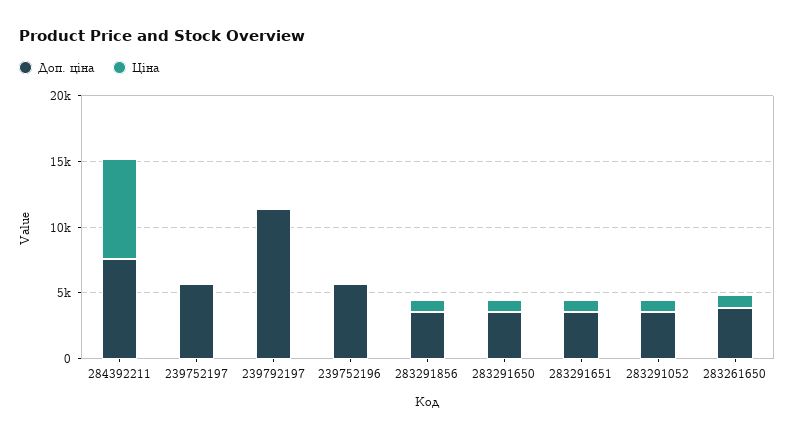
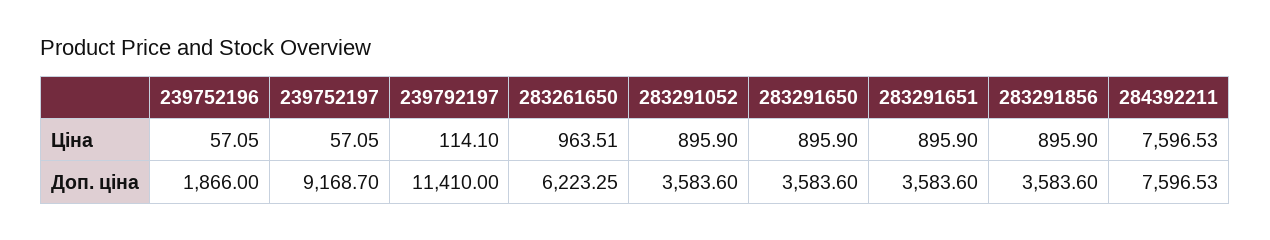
  {
    "Доп. ціна": {
      "284392211": 7596.53,
-     "239752197": 6000,
+     "239752197": 9168.7,
      "239792197": 11410,
-     "239752196": 6000,
+     "239752196": 1866,
      "283291856": 3583.6,
      "283291650": 3583.6,
      "283291651": 3583.6,
      "283291052": 3583.6,
-     "283261650": 4000
+     "283261650": 6223.25
    },
    "Ціна": {
      "284392211": 7596.53,
      "239752197": 57.05,
      "239792197": 114.1,
      "239752196": 57.05,
      "283291856": 895.9,
      "283291650": 895.9,
      "283291651": 895.9,
      "283291052": 895.9,
      "283261650": 963.51
    }
  }

